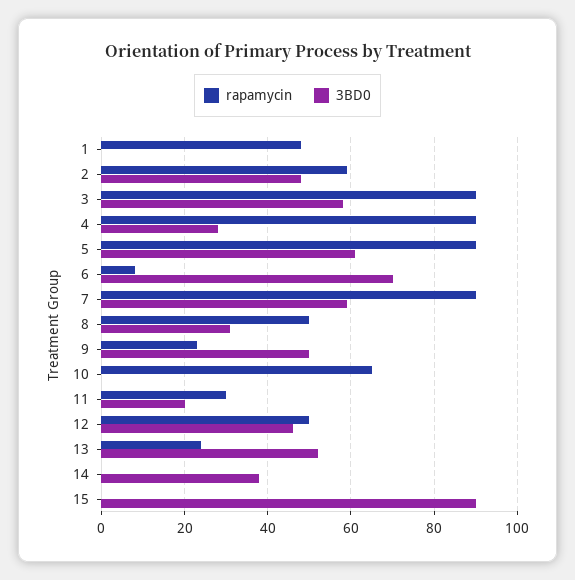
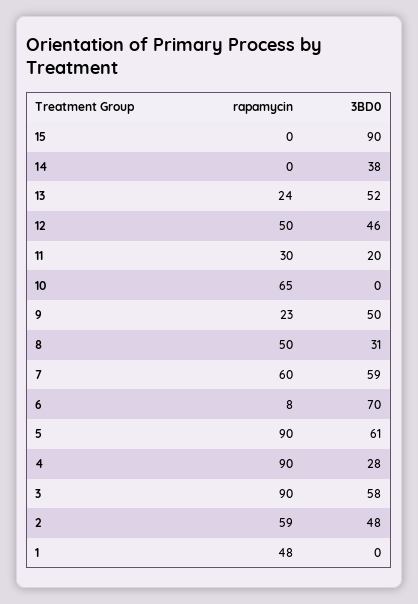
  {
    "rapamycin": {
      "1": 48,
      "2": 59,
      "3": 90,
      "4": 90,
      "5": 90,
      "6": 8,
-     "7": 90,
+     "7": 60,
      "8": 50,
      "9": 23,
      "10": 65,
      "11": 30,
      "12": 50,
      "13": 24,
      "14": 0,
      "15": 0
    },
    "3BD0": {
      "1": 0,
      "2": 48,
      "3": 58,
      "4": 28,
      "5": 61,
      "6": 70,
      "7": 59,
      "8": 31,
      "9": 50,
      "10": 0,
      "11": 20,
      "12": 46,
      "13": 52,
      "14": 38,
      "15": 90
    }
  }

